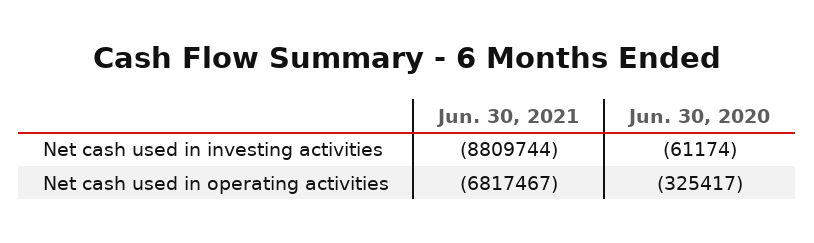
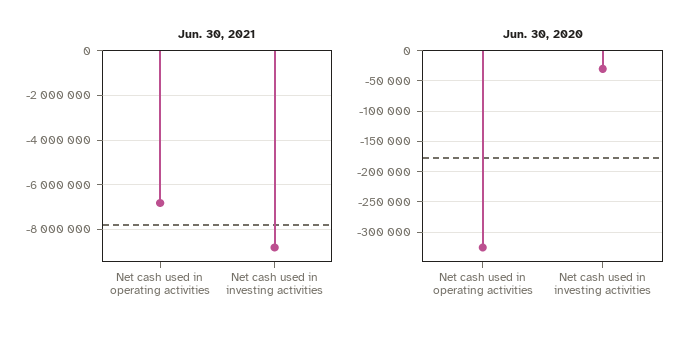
  {
    "Jun. 30, 2021": {
      "Net cash used in investing activities": -8809744,
      "Net cash used in operating activities": -6817467
    },
    "Jun. 30, 2020": {
-     "Net cash used in investing activities": -61174,
+     "Net cash used in investing activities": -30000,
      "Net cash used in operating activities": -325417
    }
  }

